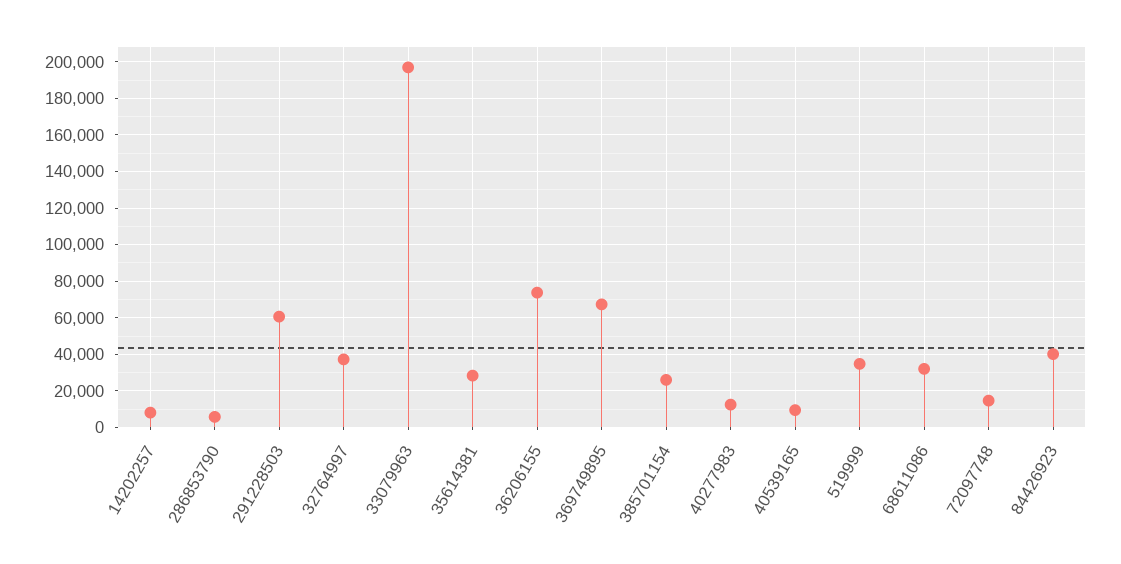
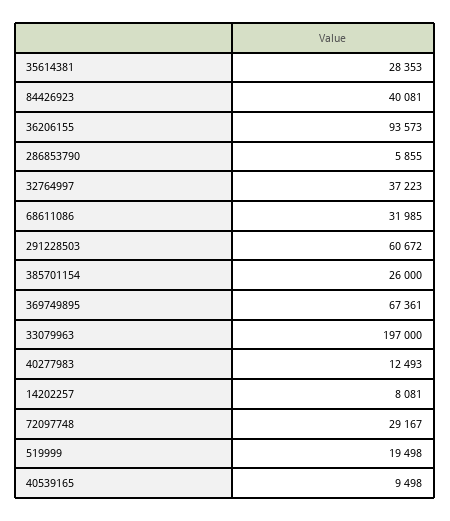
  {
    "14202257": 8081,
    "286853790": 5855,
    "291228503": 60672,
    "32764997": 37223,
    "33079963": 197000,
    "35614381": 28353,
-   "36206155": 75000,
+   "36206155": 93573,
    "369749895": 67361,
    "385701154": 26000,
    "40277983": 12493,
    "40539165": 9498,
-   "519999": 35000,
+   "519999": 19498,
    "68611086": 31985,
-   "72097748": 15000,
+   "72097748": 29167,
    "84426923": 40081
  }

